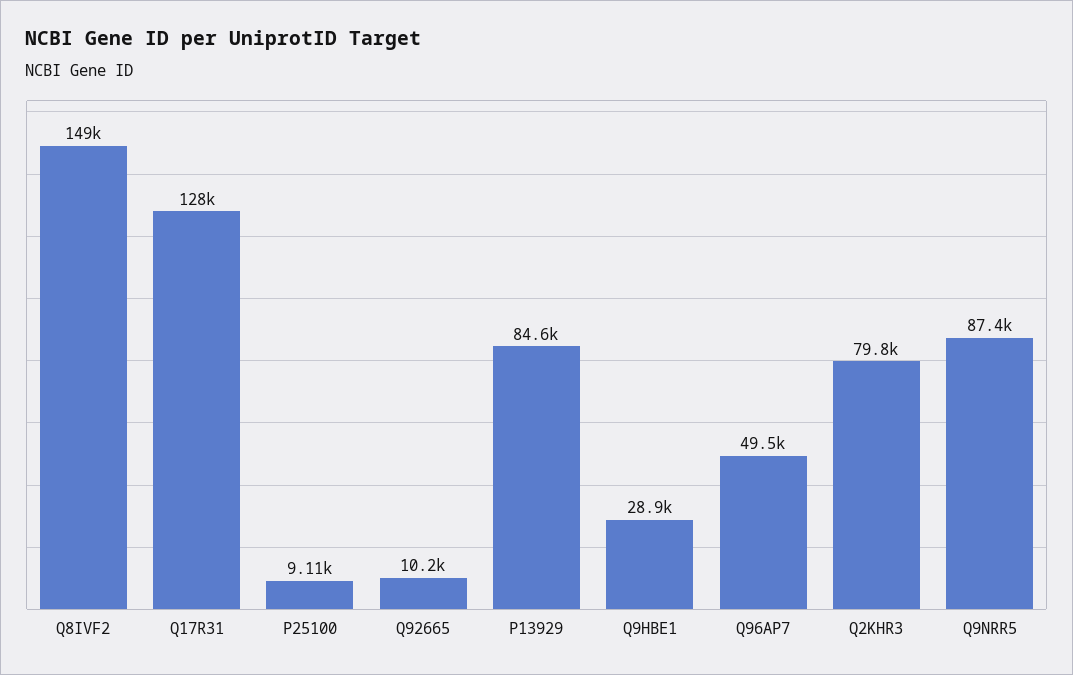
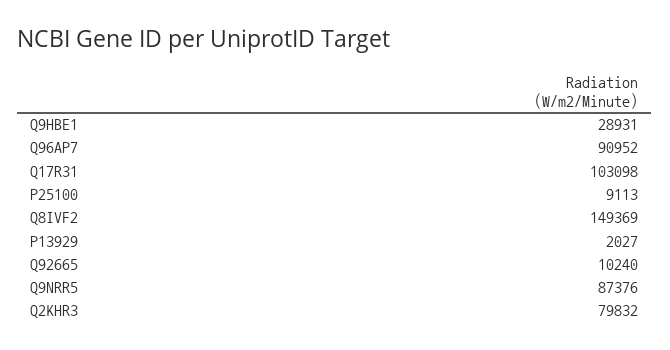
  {
    "Q8IVF2": 149369,
-   "Q17R31": 128000,
+   "Q17R31": 103098,
    "P25100": 9113,
    "Q92665": 10240,
-   "P13929": 84600,
+   "P13929": 2027,
    "Q9HBE1": 28931,
-   "Q96AP7": 49500,
+   "Q96AP7": 90952,
    "Q2KHR3": 79832,
    "Q9NRR5": 87376
  }

